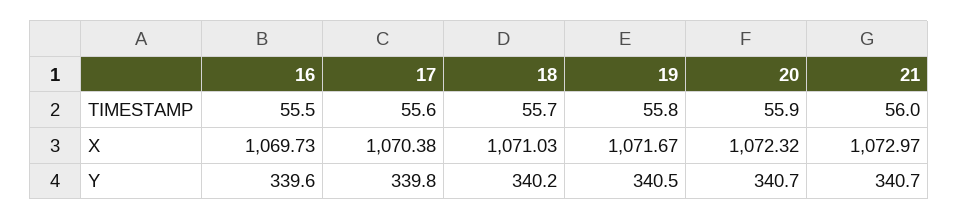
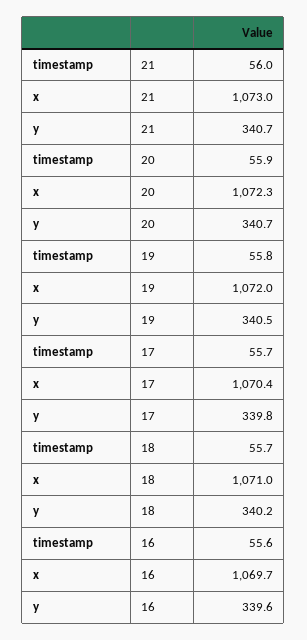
  {
    "16": {
-     "TIMESTAMP": 55.5,
+     "TIMESTAMP": 55.6,
      "X": 1069.73,
      "Y": 339.6
    },
    "17": {
-     "TIMESTAMP": 55.6,
+     "TIMESTAMP": 55.7,
      "X": 1070.38,
      "Y": 339.8
    },
    "18": {
      "TIMESTAMP": 55.7,
      "X": 1071.03,
      "Y": 340.2
    },
    "19": {
      "TIMESTAMP": 55.8,
-     "X": 1071.67,
+     "X": 1072,
      "Y": 340.5
    },
    "20": {
      "TIMESTAMP": 55.9,
      "X": 1072.32,
      "Y": 340.7
    },
    "21": {
      "TIMESTAMP": 56,
      "X": 1072.97,
      "Y": 340.7
    }
  }

